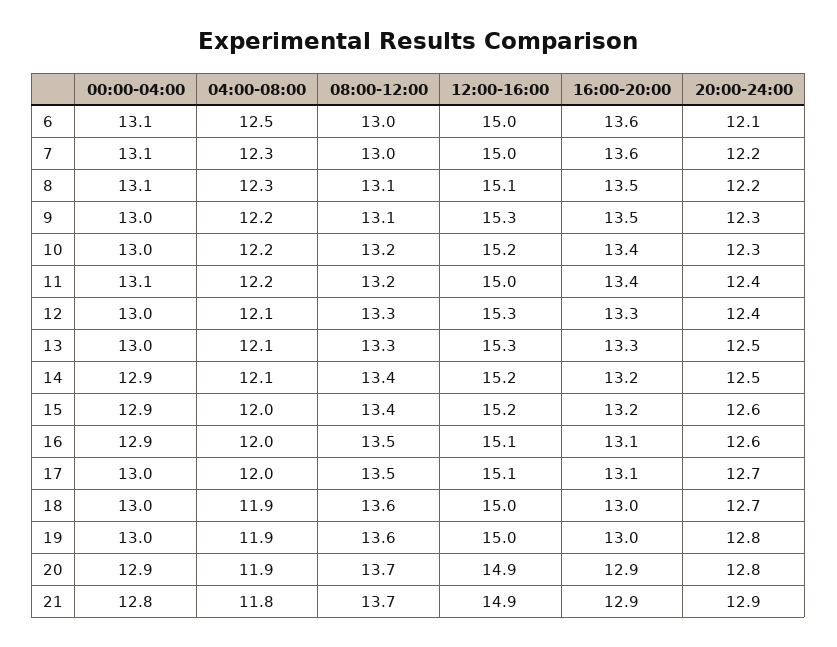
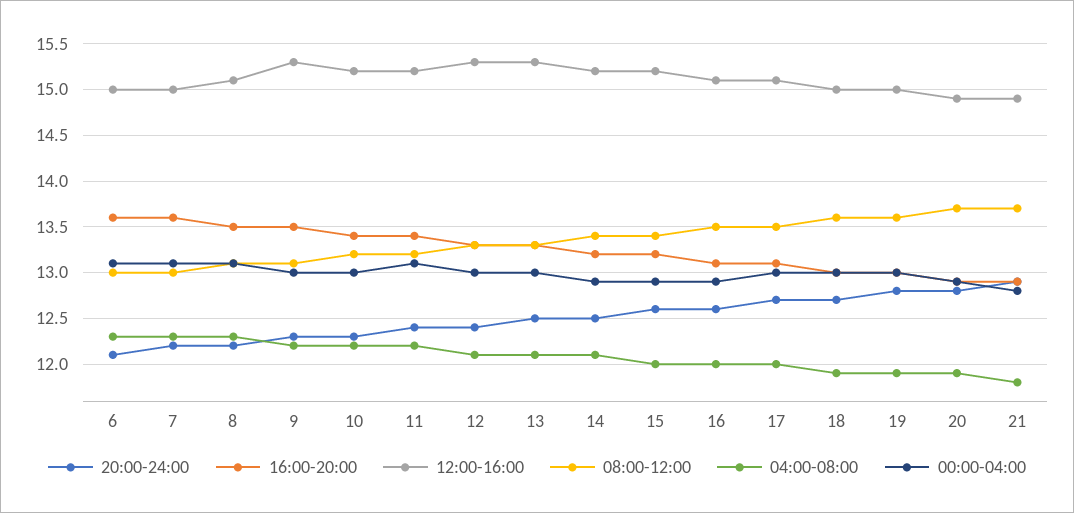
  {
    "00:00-04:00": {
      "6": 13.1,
      "7": 13.1,
      "8": 13.1,
      "9": 13,
      "10": 13,
      "11": 13.1,
      "12": 13,
      "13": 13,
      "14": 12.9,
      "15": 12.9,
      "16": 12.9,
      "17": 13,
      "18": 13,
      "19": 13,
      "20": 12.9,
      "21": 12.8
    },
    "04:00-08:00": {
-     "6": 12.5,
+     "6": 12.3,
      "7": 12.3,
      "8": 12.3,
      "9": 12.2,
      "10": 12.2,
      "11": 12.2,
      "12": 12.1,
      "13": 12.1,
      "14": 12.1,
      "15": 12,
      "16": 12,
      "17": 12,
      "18": 11.9,
      "19": 11.9,
      "20": 11.9,
      "21": 11.8
    },
    "08:00-12:00": {
      "6": 13,
      "7": 13,
      "8": 13.1,
      "9": 13.1,
      "10": 13.2,
      "11": 13.2,
      "12": 13.3,
      "13": 13.3,
      "14": 13.4,
      "15": 13.4,
      "16": 13.5,
      "17": 13.5,
      "18": 13.6,
      "19": 13.6,
      "20": 13.7,
      "21": 13.7
    },
    "12:00-16:00": {
      "6": 15,
      "7": 15,
      "8": 15.1,
      "9": 15.3,
      "10": 15.2,
-     "11": 15,
+     "11": 15.2,
      "12": 15.3,
      "13": 15.3,
      "14": 15.2,
      "15": 15.2,
      "16": 15.1,
      "17": 15.1,
      "18": 15,
      "19": 15,
      "20": 14.9,
      "21": 14.9
    },
    "16:00-20:00": {
      "6": 13.6,
      "7": 13.6,
      "8": 13.5,
      "9": 13.5,
      "10": 13.4,
      "11": 13.4,
      "12": 13.3,
      "13": 13.3,
      "14": 13.2,
      "15": 13.2,
      "16": 13.1,
      "17": 13.1,
      "18": 13,
      "19": 13,
      "20": 12.9,
      "21": 12.9
    },
    "20:00-24:00": {
      "6": 12.1,
      "7": 12.2,
      "8": 12.2,
      "9": 12.3,
      "10": 12.3,
      "11": 12.4,
      "12": 12.4,
      "13": 12.5,
      "14": 12.5,
      "15": 12.6,
      "16": 12.6,
      "17": 12.7,
      "18": 12.7,
      "19": 12.8,
      "20": 12.8,
      "21": 12.9
    }
  }

